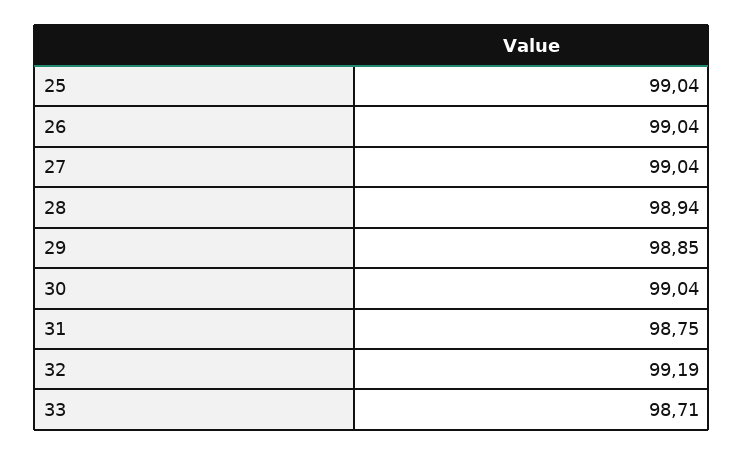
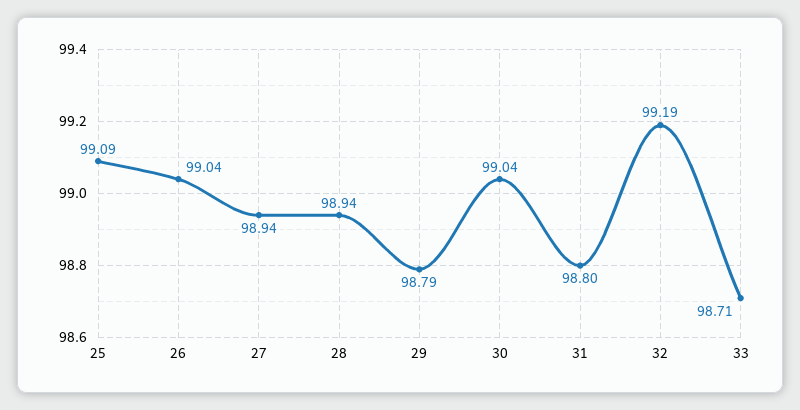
  {
-   "25": 99.04,
+   "25": 99.09,
    "26": 99.04,
-   "27": 99.04,
+   "27": 98.94,
    "28": 98.94,
-   "29": 98.85,
+   "29": 98.79,
    "30": 99.04,
-   "31": 98.75,
+   "31": 98.8,
    "32": 99.19,
    "33": 98.71
  }

